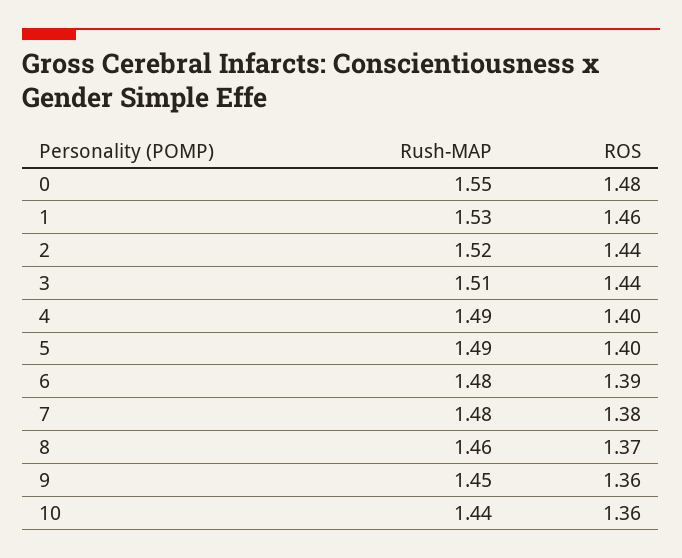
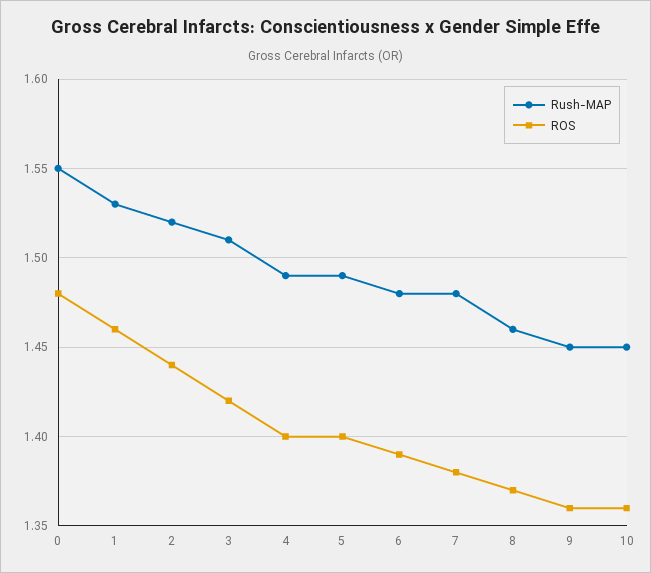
  {
    "Rush-MAP": {
      "0": 1.55,
      "1": 1.53,
      "2": 1.52,
      "3": 1.51,
      "4": 1.49,
      "5": 1.49,
      "6": 1.48,
      "7": 1.48,
      "8": 1.46,
      "9": 1.45,
-     "10": 1.44
+     "10": 1.45
    },
    "ROS": {
      "0": 1.48,
      "1": 1.46,
      "2": 1.44,
-     "3": 1.44,
+     "3": 1.42,
      "4": 1.4,
      "5": 1.4,
      "6": 1.39,
      "7": 1.38,
      "8": 1.37,
      "9": 1.36,
      "10": 1.36
    }
  }

